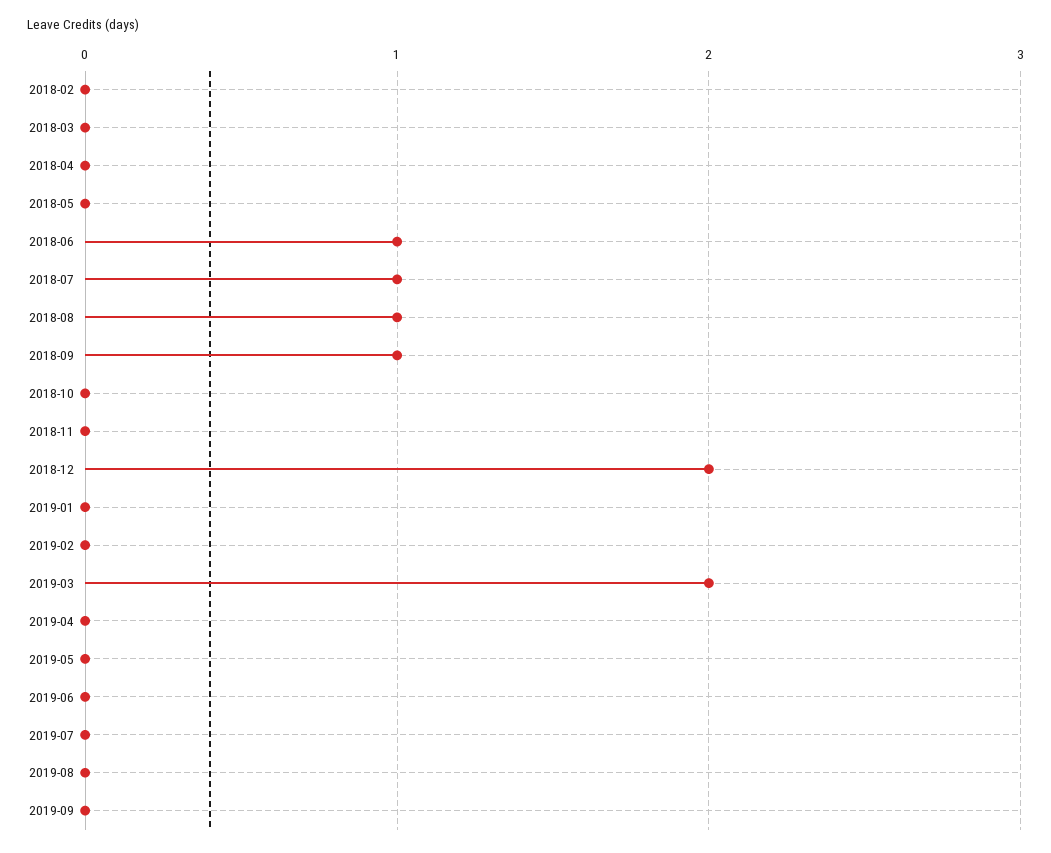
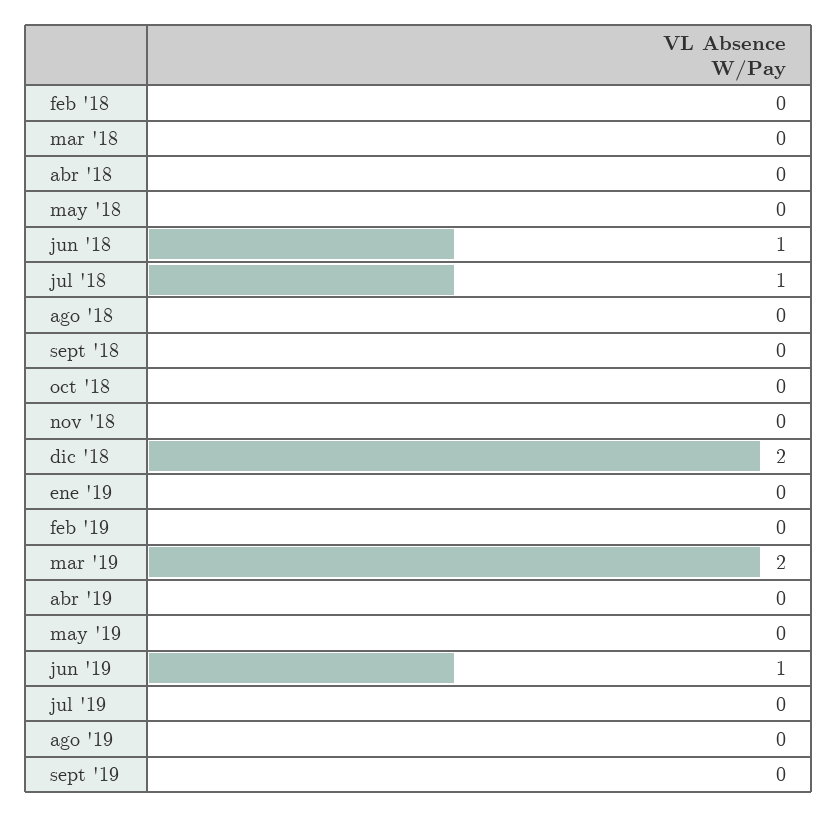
  {
    "2018-02": 0,
    "2018-03": 0,
    "2018-04": 0,
    "2018-05": 0,
    "2018-06": 1,
    "2018-07": 1,
-   "2018-08": 1,
+   "2018-08": 0,
-   "2018-09": 1,
+   "2018-09": 0,
    "2018-10": 0,
    "2018-11": 0,
    "2018-12": 2,
    "2019-01": 0,
    "2019-02": 0,
    "2019-03": 2,
    "2019-04": 0,
    "2019-05": 0,
-   "2019-06": 0,
+   "2019-06": 1,
    "2019-07": 0,
    "2019-08": 0,
    "2019-09": 0
  }

